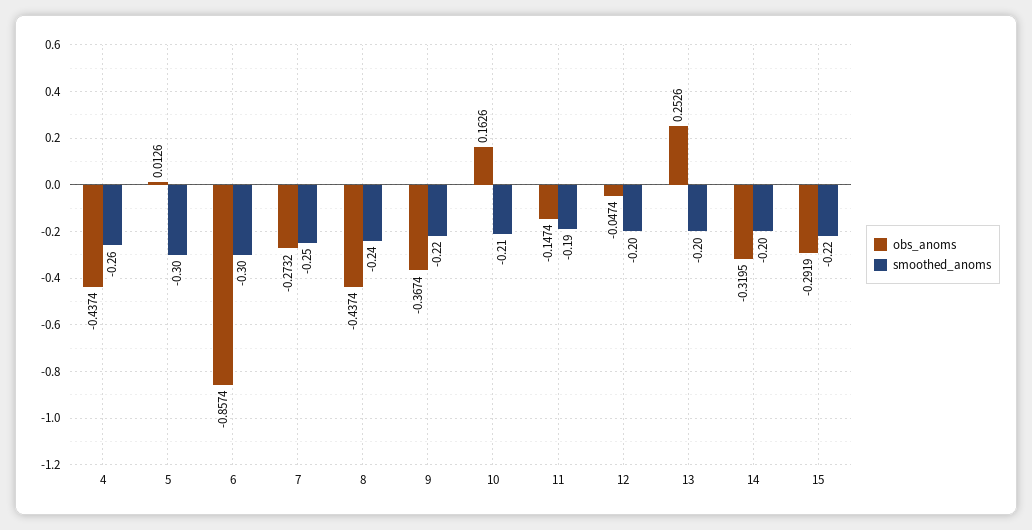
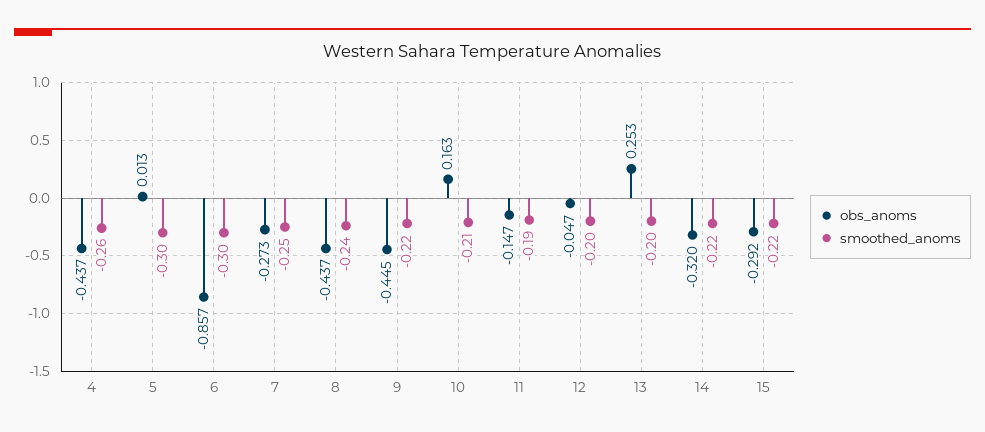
  {
    "obs_anoms": {
      "4": -0.4374,
      "5": 0.0126,
      "6": -0.8574,
      "7": -0.2732,
      "8": -0.4374,
-     "9": -0.3674,
+     "9": -0.445,
      "10": 0.1626,
      "11": -0.1474,
      "12": -0.0474,
      "13": 0.2526,
      "14": -0.3195,
      "15": -0.2919
    },
    "smoothed_anoms": {
      "4": -0.26,
      "5": -0.3,
      "6": -0.3,
      "7": -0.25,
      "8": -0.24,
      "9": -0.22,
      "10": -0.21,
      "11": -0.19,
      "12": -0.2,
      "13": -0.2,
-     "14": -0.2,
+     "14": -0.22,
      "15": -0.22
    }
  }

